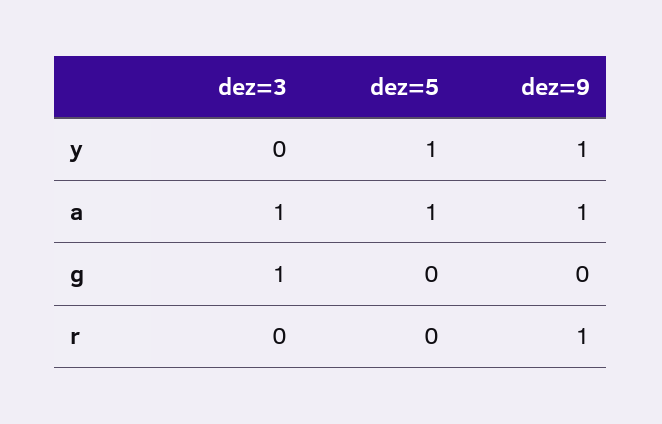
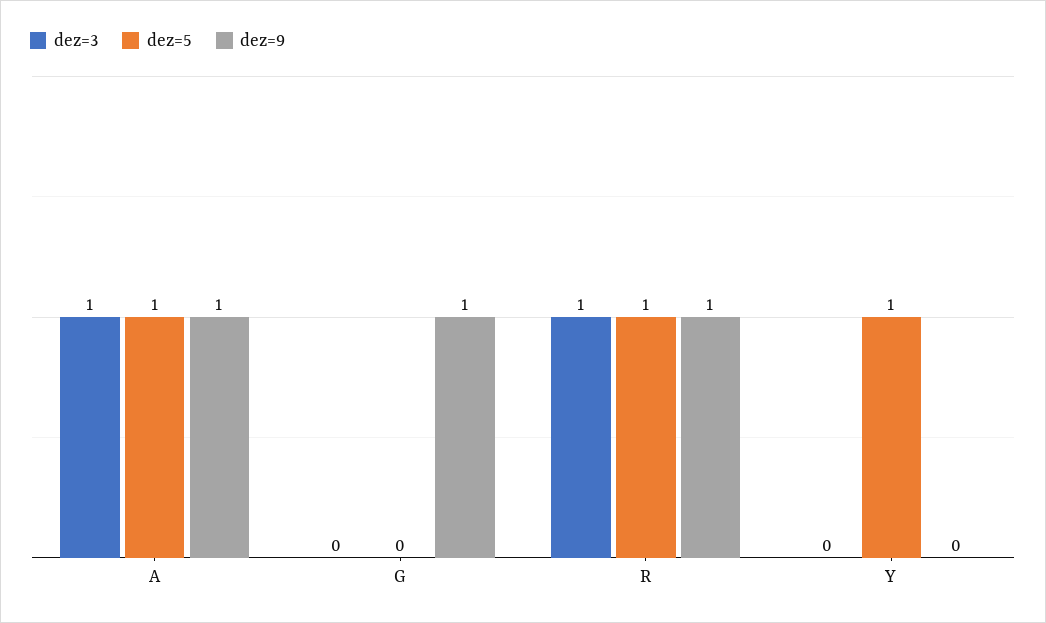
  {
    "dez=3": {
      "y": 0,
      "a": 1,
-     "g": 1,
+     "g": 0,
-     "r": 0
+     "r": 1
    },
    "dez=5": {
      "y": 1,
      "a": 1,
      "g": 0,
-     "r": 0
+     "r": 1
    },
    "dez=9": {
-     "y": 1,
+     "y": 0,
      "a": 1,
-     "g": 0,
+     "g": 1,
      "r": 1
    }
  }

